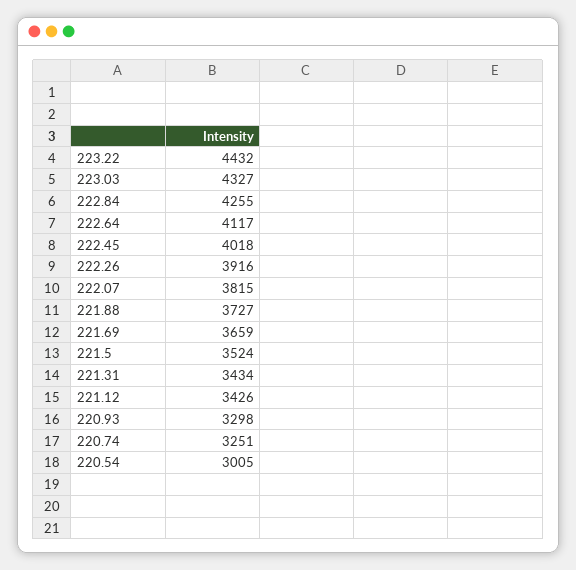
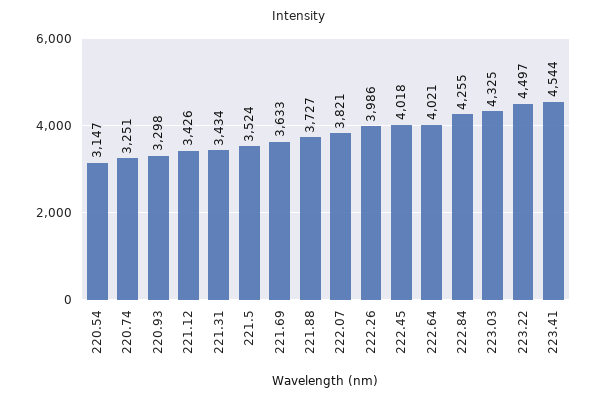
  {
-   "223.22": 4432,
+   "223.22": 4497,
-   "223.03": 4327,
+   "223.03": 4325,
    "222.84": 4255,
-   "222.64": 4117,
+   "222.64": 4021,
    "222.45": 4018,
-   "222.26": 3916,
+   "222.26": 3986,
-   "222.07": 3815,
+   "222.07": 3821,
    "221.88": 3727,
-   "221.69": 3659,
+   "221.69": 3633,
    "221.5": 3524,
    "221.31": 3434,
    "221.12": 3426,
    "220.93": 3298,
    "220.74": 3251,
-   "220.54": 3005
+   "220.54": 3147,
+   "223.41": 4544
  }

